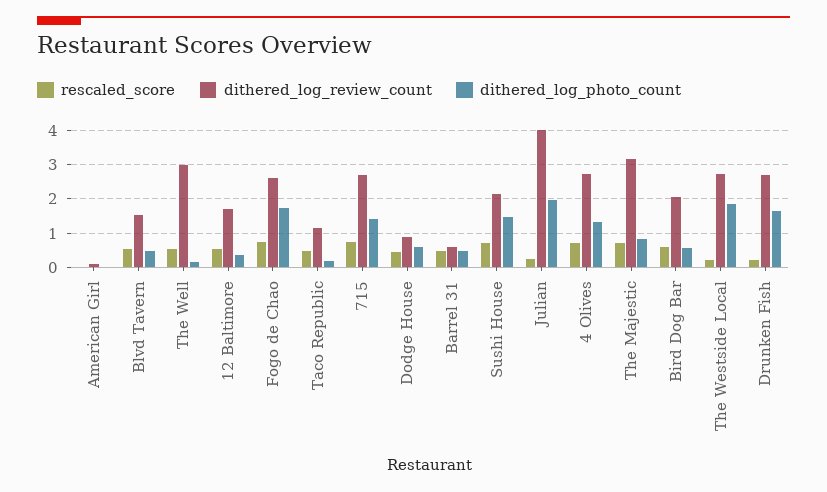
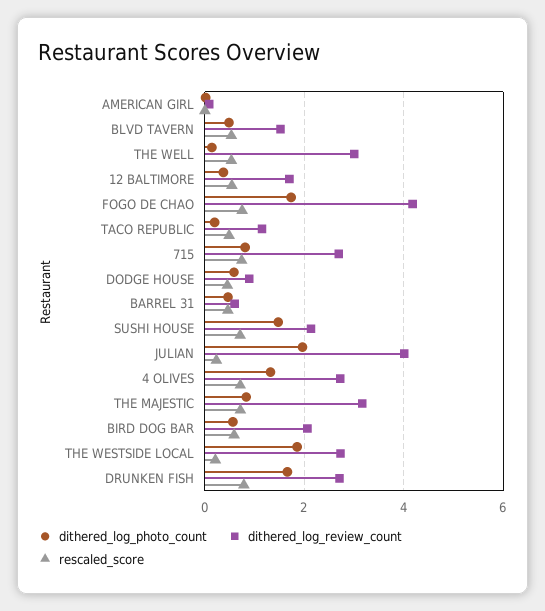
  {
    "rescaled_score": {
      "American Girl": 0,
      "Blvd Tavern": 0.6,
      "The Well": 0.6,
      "12 Baltimore": 0.6,
      "Fogo de Chao": 0.8,
      "Taco Republic": 0.4,
      "715": 0.8,
      "Dodge House": 0.4,
      "Barrel 31": 0.4,
      "Sushi House": 0.8,
      "Julian": 0.2,
      "4 Olives": 0.8,
      "The Majestic": 0.8,
      "Bird Dog Bar": 0.6,
      "The Westside Local": 0.2,
-     "Drunken Fish": 0.2
+     "Drunken Fish": 0.8
    },
    "dithered_log_review_count": {
      "American Girl": 0,
      "Blvd Tavern": 1.6,
      "The Well": 3,
      "12 Baltimore": 1.6,
-     "Fogo de Chao": 2.6,
+     "Fogo de Chao": 4.2,
      "Taco Republic": 1.2,
      "715": 2.6,
      "Dodge House": 0.8,
      "Barrel 31": 0.6,
      "Sushi House": 2.2,
      "Julian": 4,
      "4 Olives": 2.8,
      "The Majestic": 3.2,
      "Bird Dog Bar": 2,
      "The Westside Local": 2.8,
      "Drunken Fish": 2.8
    },
    "dithered_log_photo_count": {
      "American Girl": 0,
      "Blvd Tavern": 0.4,
      "The Well": 0.2,
      "12 Baltimore": 0.4,
      "Fogo de Chao": 1.8,
      "Taco Republic": 0.2,
-     "715": 1.4,
+     "715": 0.8,
      "Dodge House": 0.6,
      "Barrel 31": 0.4,
      "Sushi House": 1.4,
      "Julian": 2,
      "4 Olives": 1.4,
      "The Majestic": 0.8,
      "Bird Dog Bar": 0.6,
      "The Westside Local": 1.8,
      "Drunken Fish": 1.6
    }
  }

